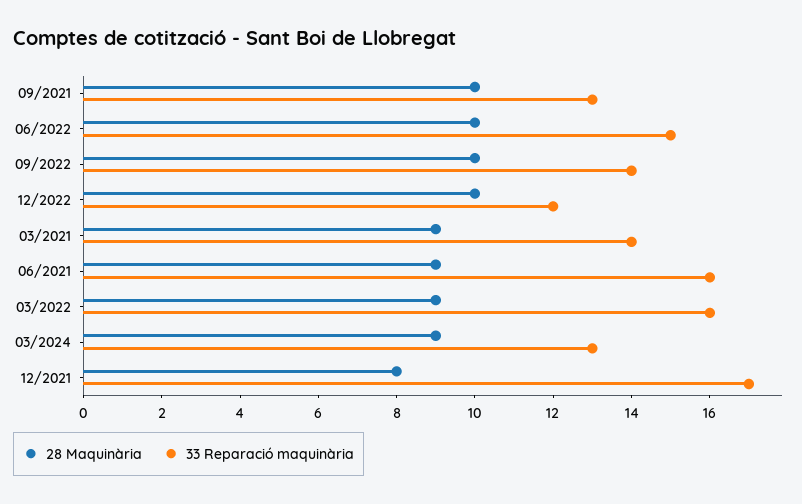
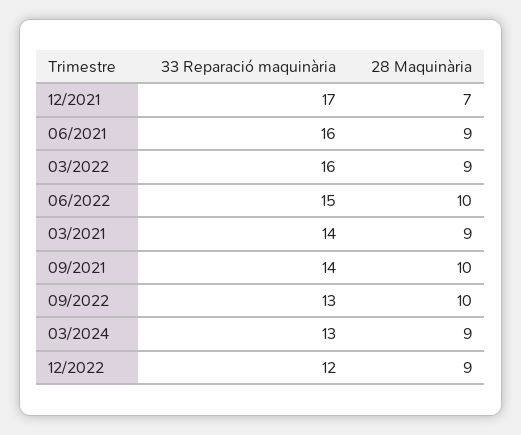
  {
    "28 Maquinària": {
      "09/2021": 10,
      "06/2022": 10,
      "09/2022": 10,
-     "12/2022": 10,
+     "12/2022": 9,
      "03/2021": 9,
      "06/2021": 9,
      "03/2022": 9,
      "03/2024": 9,
-     "12/2021": 8
+     "12/2021": 7
    },
    "33 Reparació maquinària": {
-     "09/2021": 13,
+     "09/2021": 14,
      "06/2022": 15,
-     "09/2022": 14,
+     "09/2022": 13,
      "12/2022": 12,
      "03/2021": 14,
      "06/2021": 16,
      "03/2022": 16,
      "03/2024": 13,
      "12/2021": 17
    }
  }

